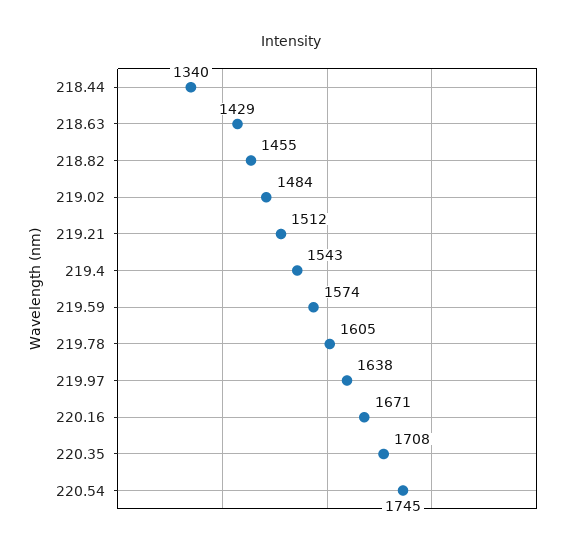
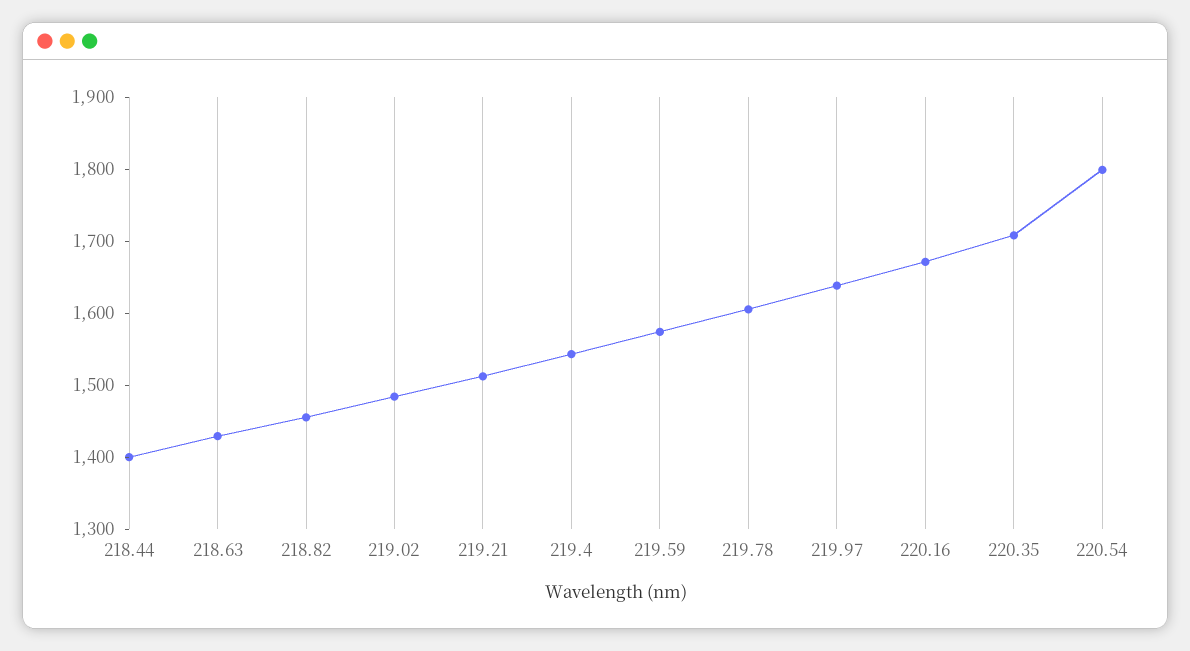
  {
-   "218.44": 1340,
+   "218.44": 1400,
    "218.63": 1429,
    "218.82": 1455,
    "219.02": 1484,
    "219.21": 1512,
    "219.4": 1543,
    "219.59": 1574,
    "219.78": 1605,
    "219.97": 1638,
    "220.16": 1671,
    "220.35": 1708,
-   "220.54": 1745
+   "220.54": 1800
  }

